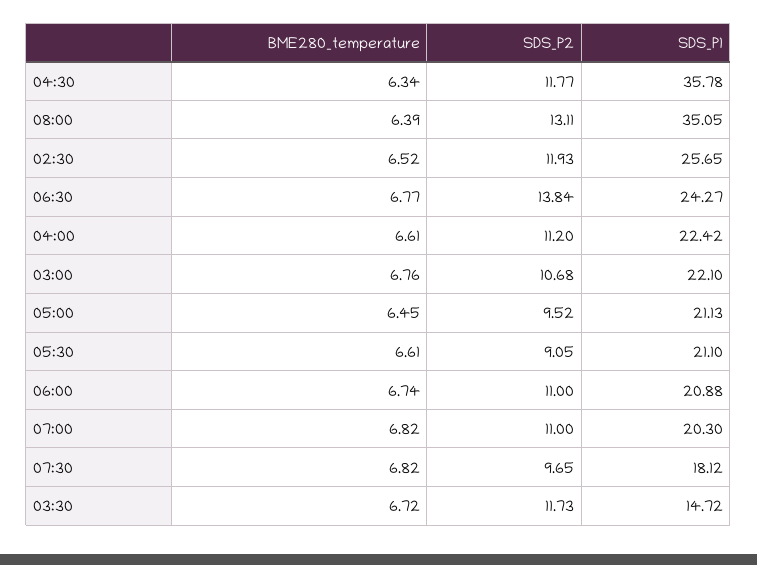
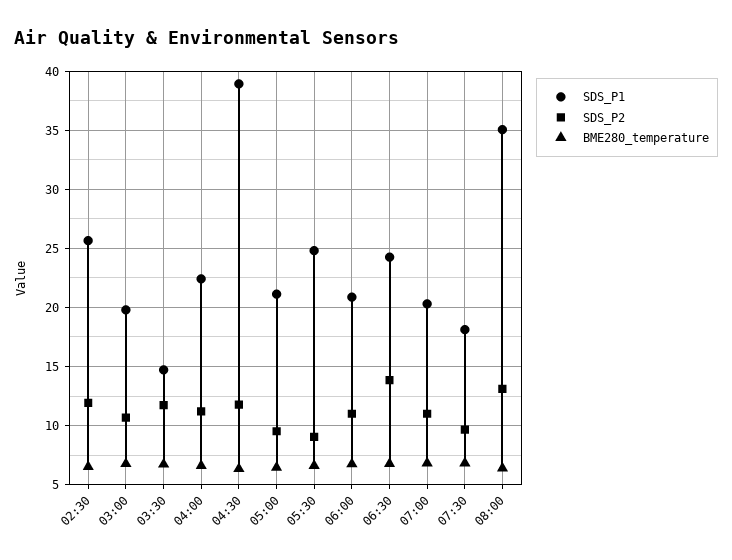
  {
    "BME280_temperature": {
      "04:30": 6.34,
      "08:00": 6.39,
      "02:30": 6.52,
      "06:30": 6.77,
      "04:00": 6.61,
      "03:00": 6.76,
      "05:00": 6.45,
      "05:30": 6.61,
      "06:00": 6.74,
      "07:00": 6.82,
      "07:30": 6.82,
      "03:30": 6.72
    },
    "SDS_P2": {
      "04:30": 11.77,
      "08:00": 13.11,
      "02:30": 11.93,
      "06:30": 13.84,
      "04:00": 11.2,
      "03:00": 10.68,
      "05:00": 9.52,
      "05:30": 9.05,
      "06:00": 11,
      "07:00": 11,
      "07:30": 9.65,
      "03:30": 11.73
    },
    "SDS_P1": {
-     "04:30": 35.78,
+     "04:30": 39,
      "08:00": 35.05,
      "02:30": 25.65,
      "06:30": 24.27,
      "04:00": 22.42,
-     "03:00": 22.1,
+     "03:00": 20,
      "05:00": 21.13,
-     "05:30": 21.1,
+     "05:30": 25,
      "06:00": 20.88,
      "07:00": 20.3,
      "07:30": 18.12,
      "03:30": 14.72
    }
  }

